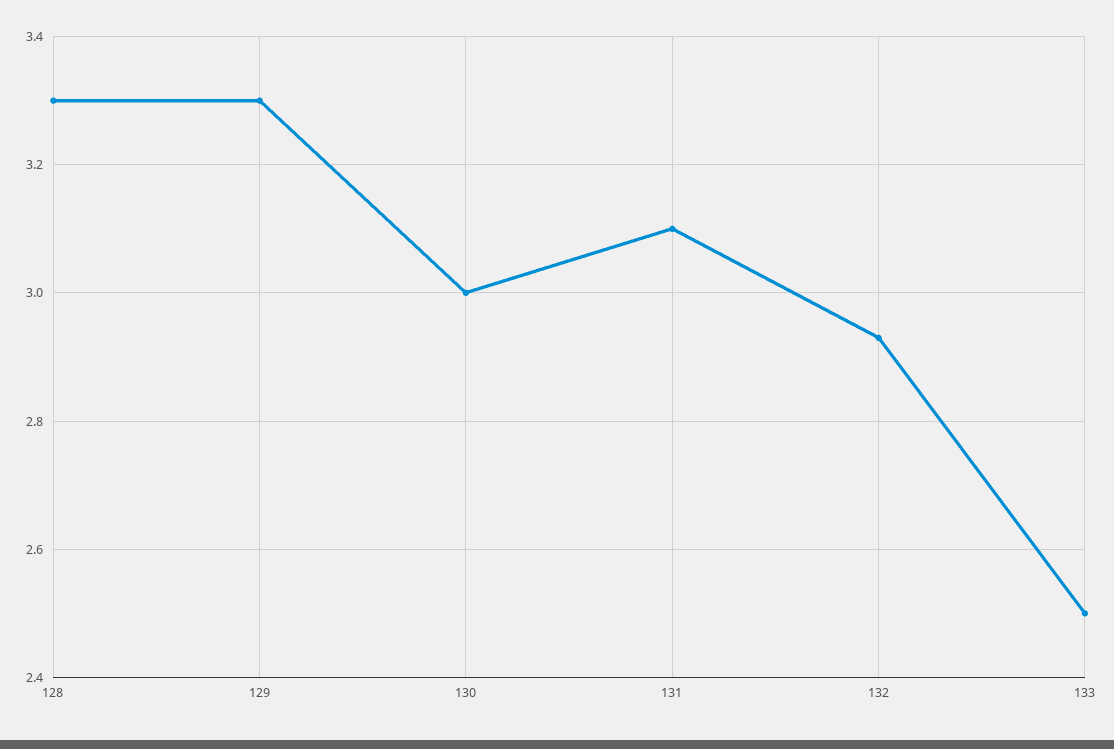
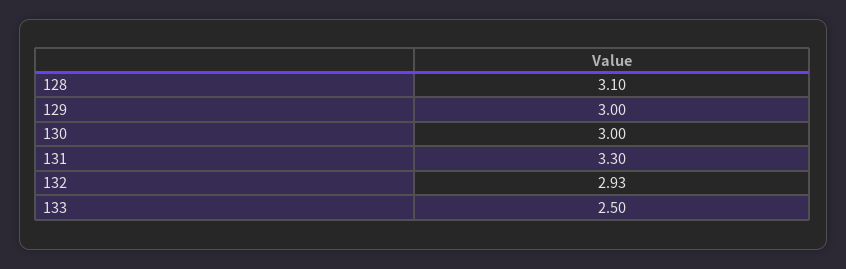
  {
-   "128": 3.3,
+   "128": 3.1,
-   "129": 3.3,
+   "129": 3,
    "130": 3,
-   "131": 3.1,
+   "131": 3.3,
    "132": 2.93,
    "133": 2.5
  }

